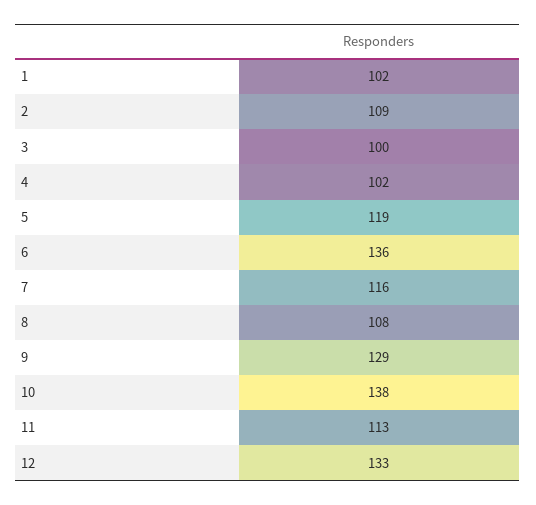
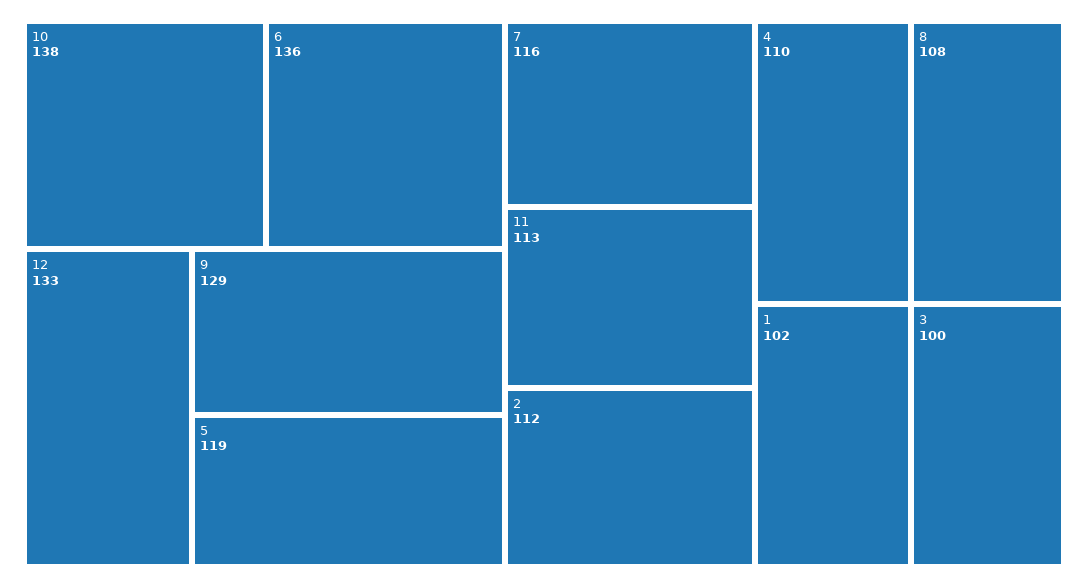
  {
    "1": 102,
-   "2": 109,
+   "2": 112,
    "3": 100,
-   "4": 102,
+   "4": 110,
    "5": 119,
    "6": 136,
    "7": 116,
    "8": 108,
    "9": 129,
    "10": 138,
    "11": 113,
    "12": 133
  }

